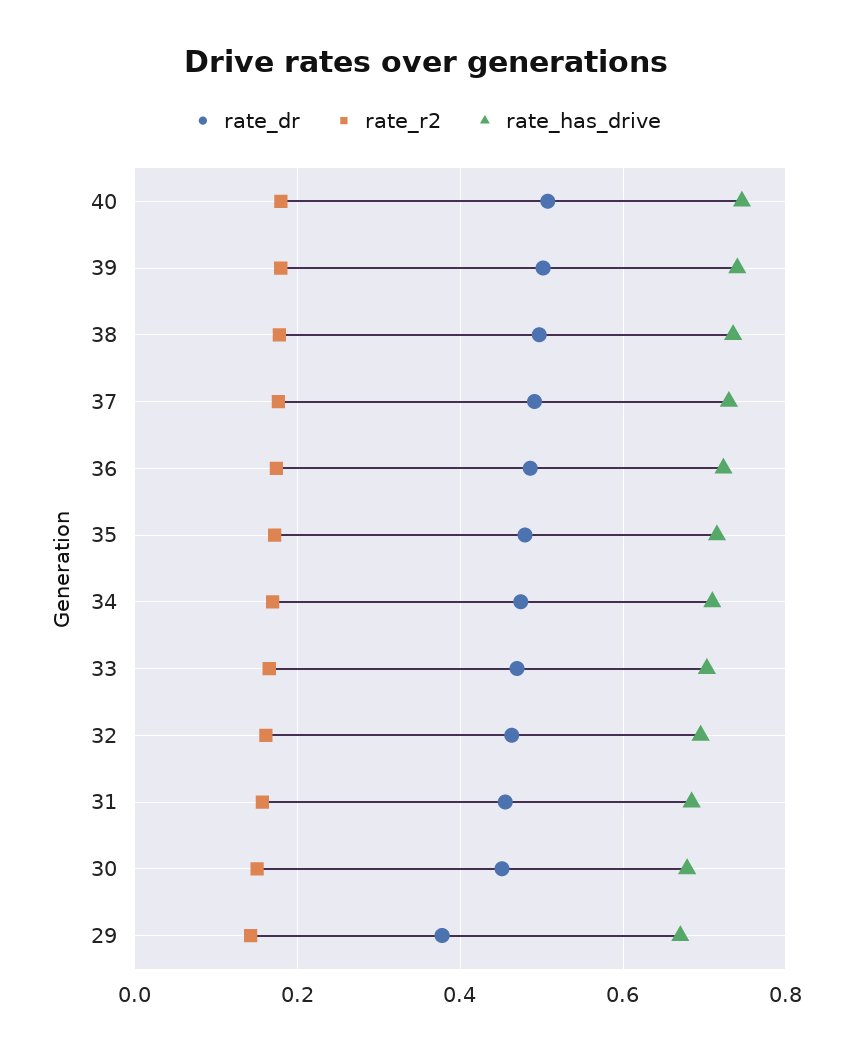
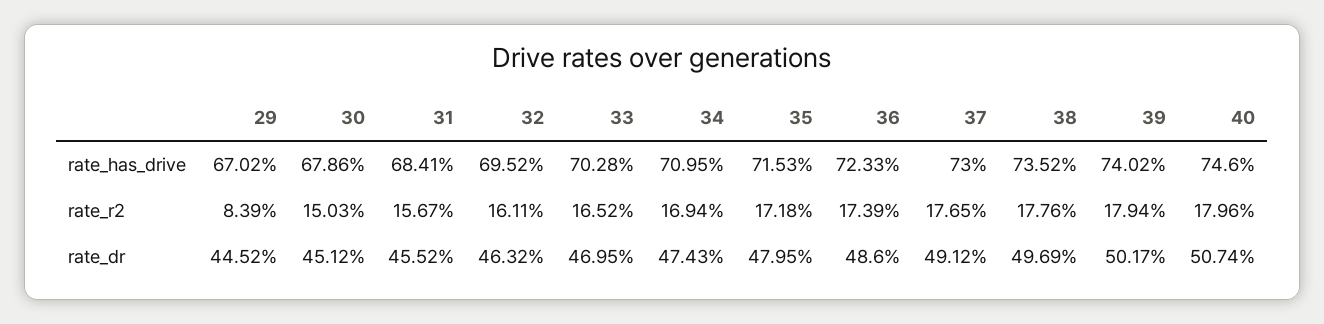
  {
    "rate_dr": {
      "40": 0.5074,
      "39": 0.5017,
      "38": 0.4969,
      "37": 0.4912,
      "36": 0.486,
      "35": 0.4795,
      "34": 0.4743,
      "33": 0.4695,
      "32": 0.4632,
      "31": 0.4552,
      "30": 0.4512,
-     "29": 0.38
+     "29": 0.4452
    },
    "rate_r2": {
      "40": 0.1796,
      "39": 0.1794,
      "38": 0.1776,
      "37": 0.1765,
      "36": 0.1739,
      "35": 0.1718,
      "34": 0.1694,
      "33": 0.1652,
      "32": 0.1611,
      "31": 0.1567,
      "30": 0.1503,
-     "29": 0.14
+     "29": 0.0839
    },
    "rate_has_drive": {
      "40": 0.746,
      "39": 0.7402,
      "38": 0.7352,
      "37": 0.73,
      "36": 0.7233,
      "35": 0.7153,
      "34": 0.7095,
      "33": 0.7028,
      "32": 0.6952,
      "31": 0.6841,
      "30": 0.6786,
      "29": 0.6702
    }
  }

